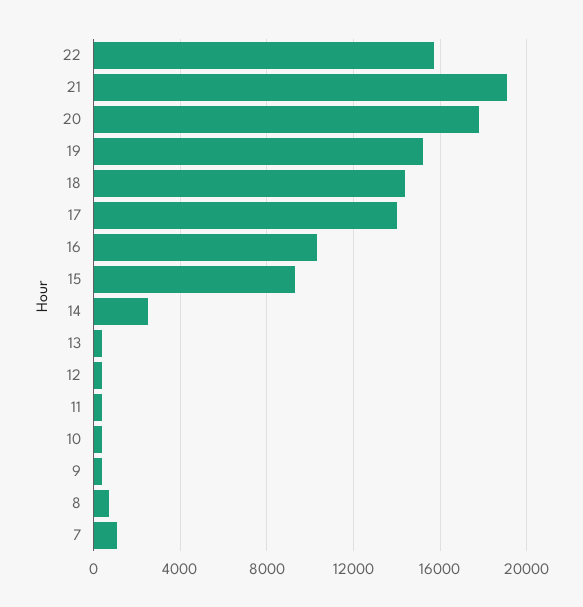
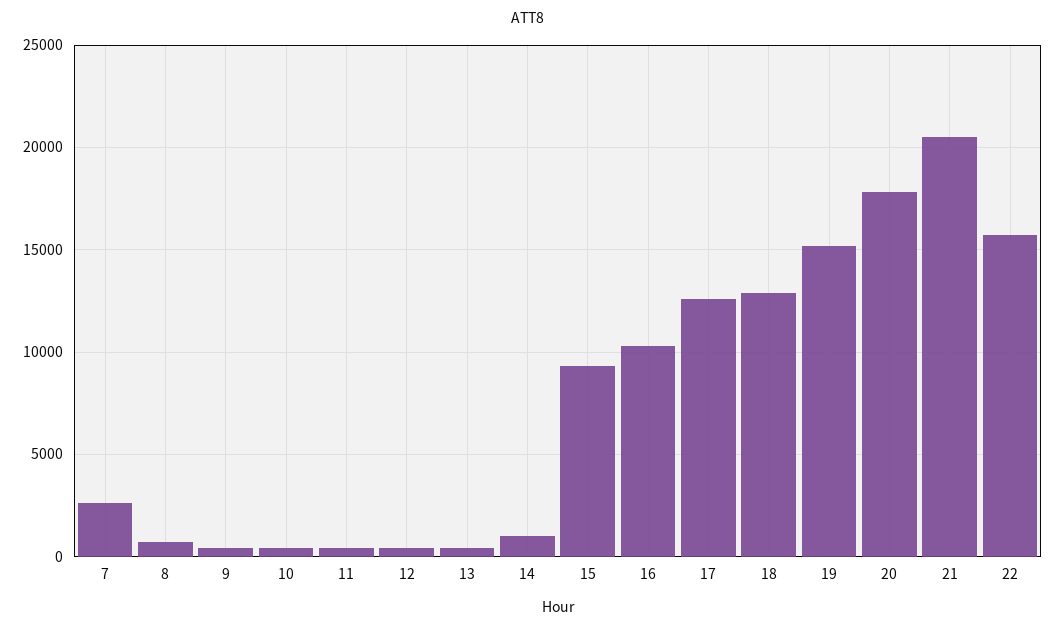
  {
    "22": 15500,
-   "21": 19000,
+   "21": 20500,
    "20": 18000,
    "19": 15000,
-   "18": 14500,
+   "18": 13000,
-   "17": 14000,
+   "17": 12500,
    "16": 10500,
    "15": 9500,
-   "14": 2500,
+   "14": 1000,
    "13": 500,
    "12": 500,
    "11": 500,
    "10": 500,
    "9": 500,
    "8": 500,
-   "7": 1000
+   "7": 2500
  }

